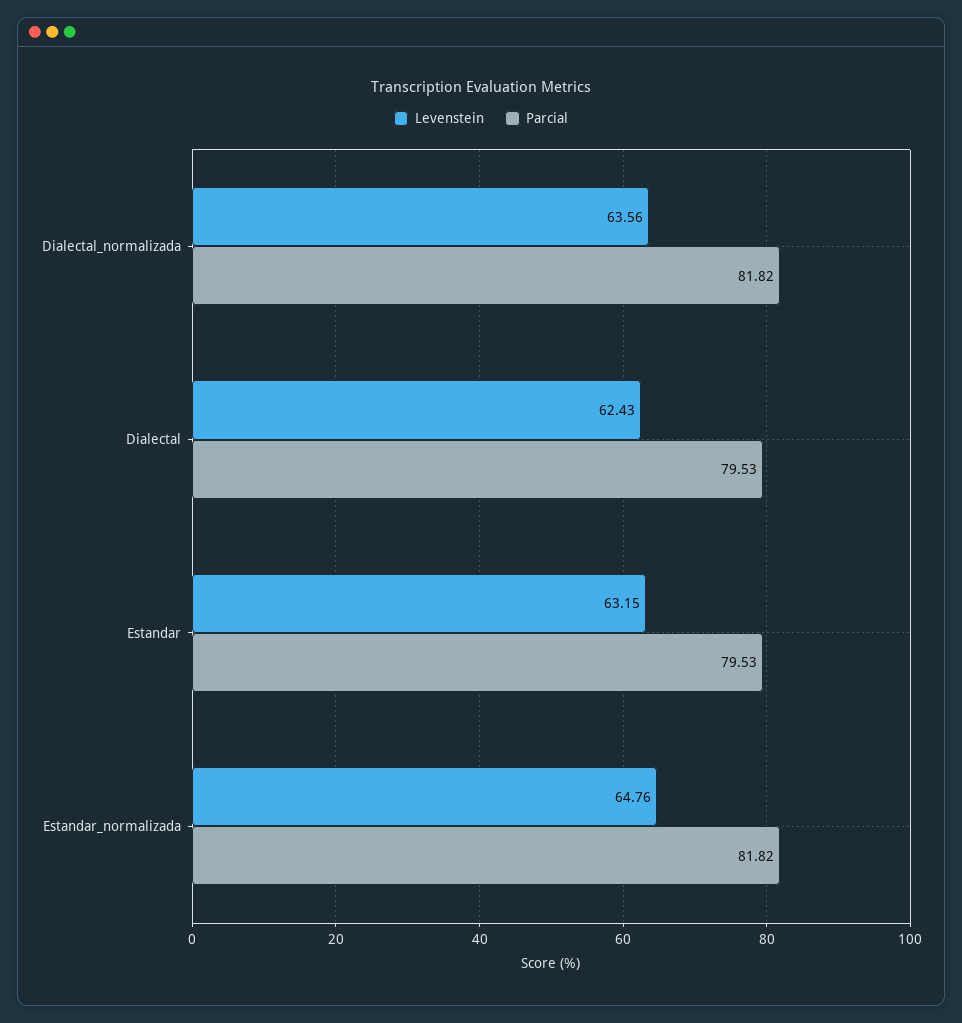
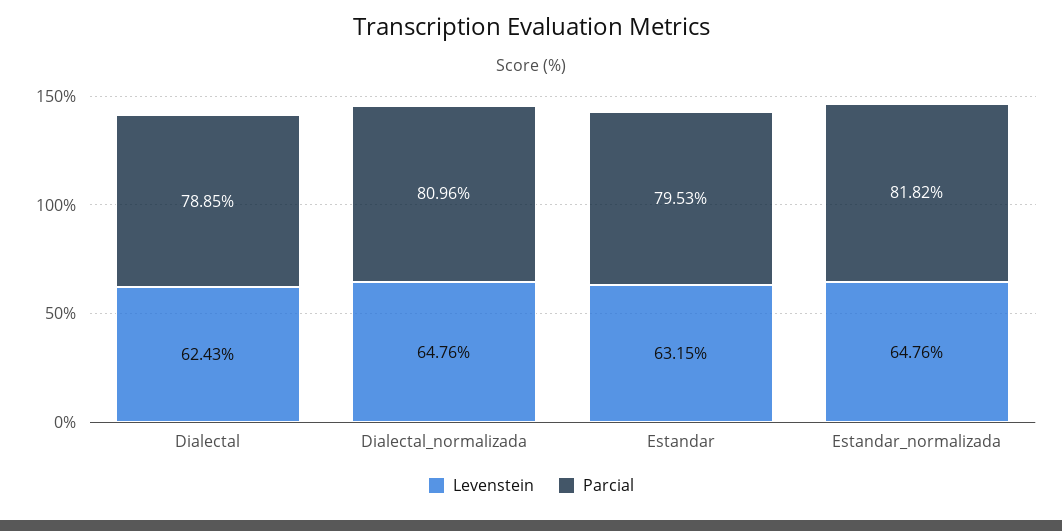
  {
    "Levenstein": {
-     "Dialectal_normalizada": 63.56,
+     "Dialectal_normalizada": 64.76,
      "Dialectal": 62.43,
      "Estandar": 63.15,
      "Estandar_normalizada": 64.76
    },
    "Parcial": {
-     "Dialectal_normalizada": 81.82,
+     "Dialectal_normalizada": 80.96,
-     "Dialectal": 79.53,
+     "Dialectal": 78.85,
      "Estandar": 79.53,
      "Estandar_normalizada": 81.82
    }
  }

